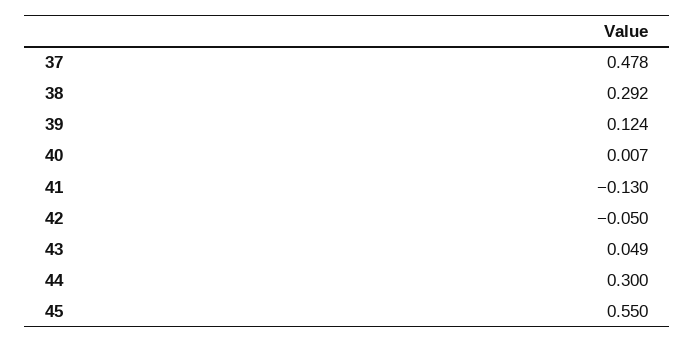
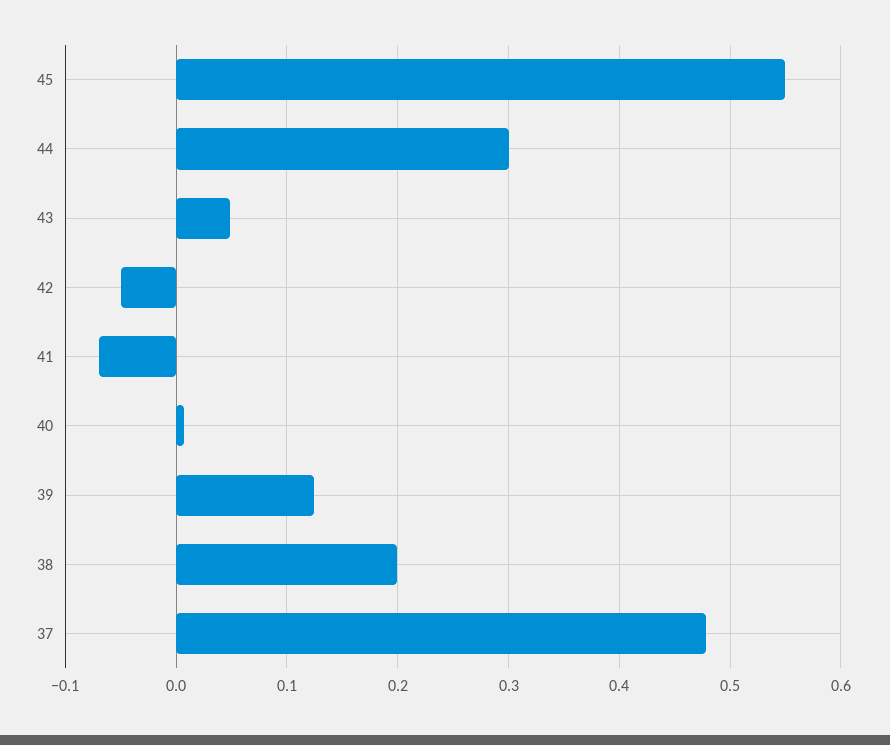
  {
    "37": 0.478,
-   "38": 0.292,
+   "38": 0.2,
    "39": 0.124,
    "40": 0.007,
-   "41": -0.13,
+   "41": -0.07,
    "42": -0.05,
    "43": 0.049,
    "44": 0.3,
    "45": 0.55
  }

